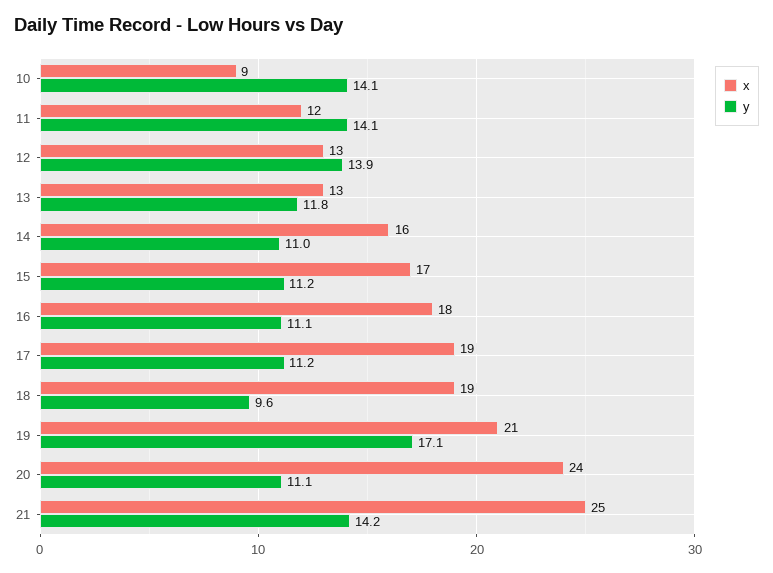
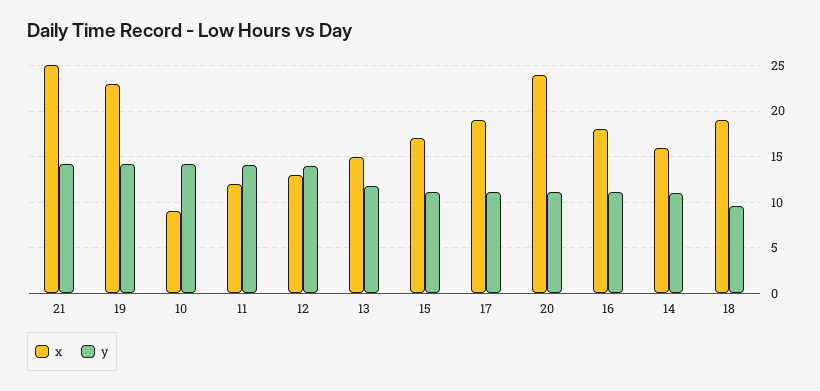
  {
    "x": {
      "10": 9,
      "11": 12,
      "12": 13,
-     "13": 13,
+     "13": 15,
      "14": 16,
      "15": 17,
      "16": 18,
      "17": 19,
      "18": 19,
-     "19": 21,
+     "19": 23,
      "20": 24,
      "21": 25
    },
    "y": {
      "10": 14.1,
      "11": 14.1,
      "12": 13.9,
      "13": 11.8,
      "14": 11,
      "15": 11.2,
      "16": 11.1,
      "17": 11.2,
      "18": 9.6,
-     "19": 17.1,
+     "19": 14,
      "20": 11.1,
      "21": 14.2
    }
  }

